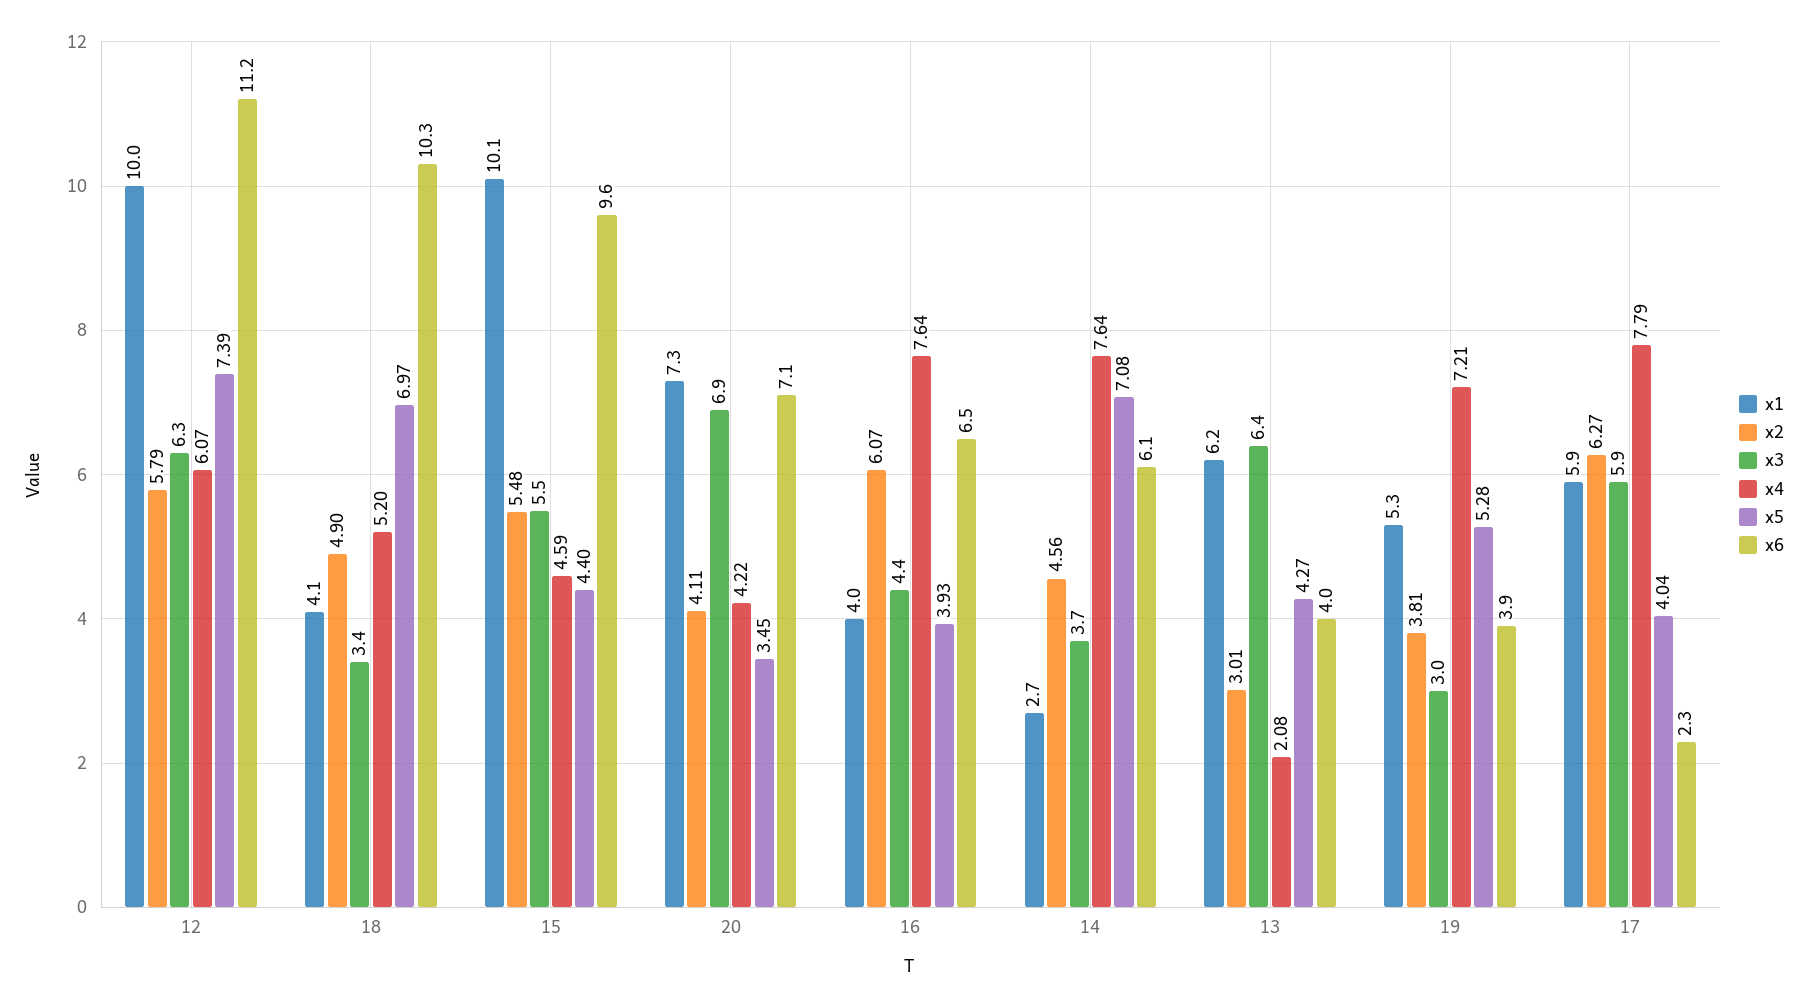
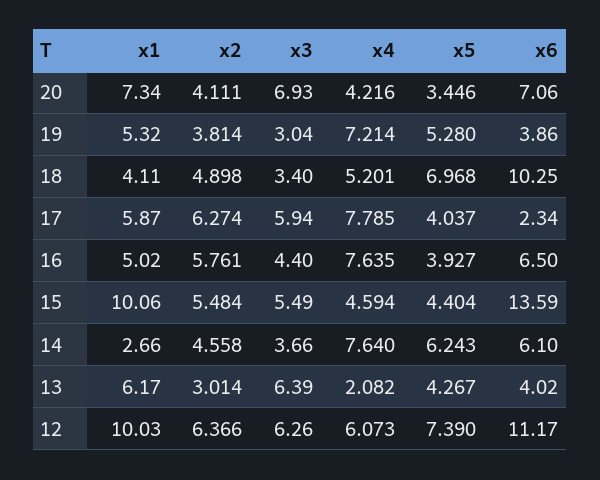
  {
    "x1": {
      "12": 10.03,
      "18": 4.11,
      "15": 10.06,
      "20": 7.34,
-     "16": 4,
+     "16": 5.02,
      "14": 2.66,
      "13": 6.17,
      "19": 5.32,
      "17": 5.87
    },
    "x2": {
-     "12": 5.79,
+     "12": 6.366,
      "18": 4.898,
      "15": 5.484,
      "20": 4.111,
-     "16": 6.07,
+     "16": 5.761,
      "14": 4.558,
      "13": 3.014,
      "19": 3.814,
      "17": 6.274
    },
    "x3": {
      "12": 6.26,
      "18": 3.4,
      "15": 5.49,
      "20": 6.93,
      "16": 4.4,
      "14": 3.66,
      "13": 6.39,
      "19": 3.04,
      "17": 5.94
    },
    "x4": {
      "12": 6.073,
      "18": 5.201,
      "15": 4.594,
      "20": 4.216,
      "16": 7.635,
      "14": 7.64,
      "13": 2.082,
      "19": 7.214,
      "17": 7.785
    },
    "x5": {
      "12": 7.39,
      "18": 6.968,
      "15": 4.404,
      "20": 3.446,
      "16": 3.927,
-     "14": 7.08,
+     "14": 6.243,
      "13": 4.267,
      "19": 5.28,
      "17": 4.037
    },
    "x6": {
      "12": 11.17,
      "18": 10.25,
-     "15": 9.6,
+     "15": 13.59,
      "20": 7.06,
      "16": 6.5,
      "14": 6.1,
      "13": 4.02,
      "19": 3.86,
      "17": 2.34
    }
  }

